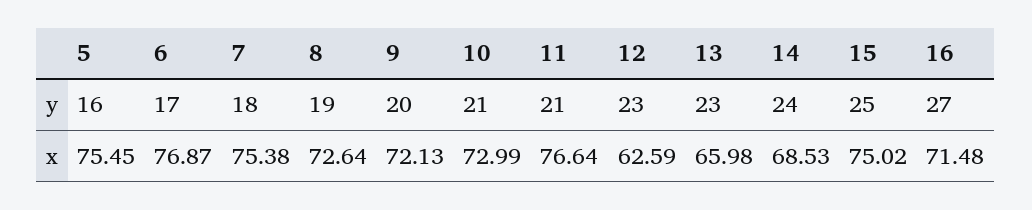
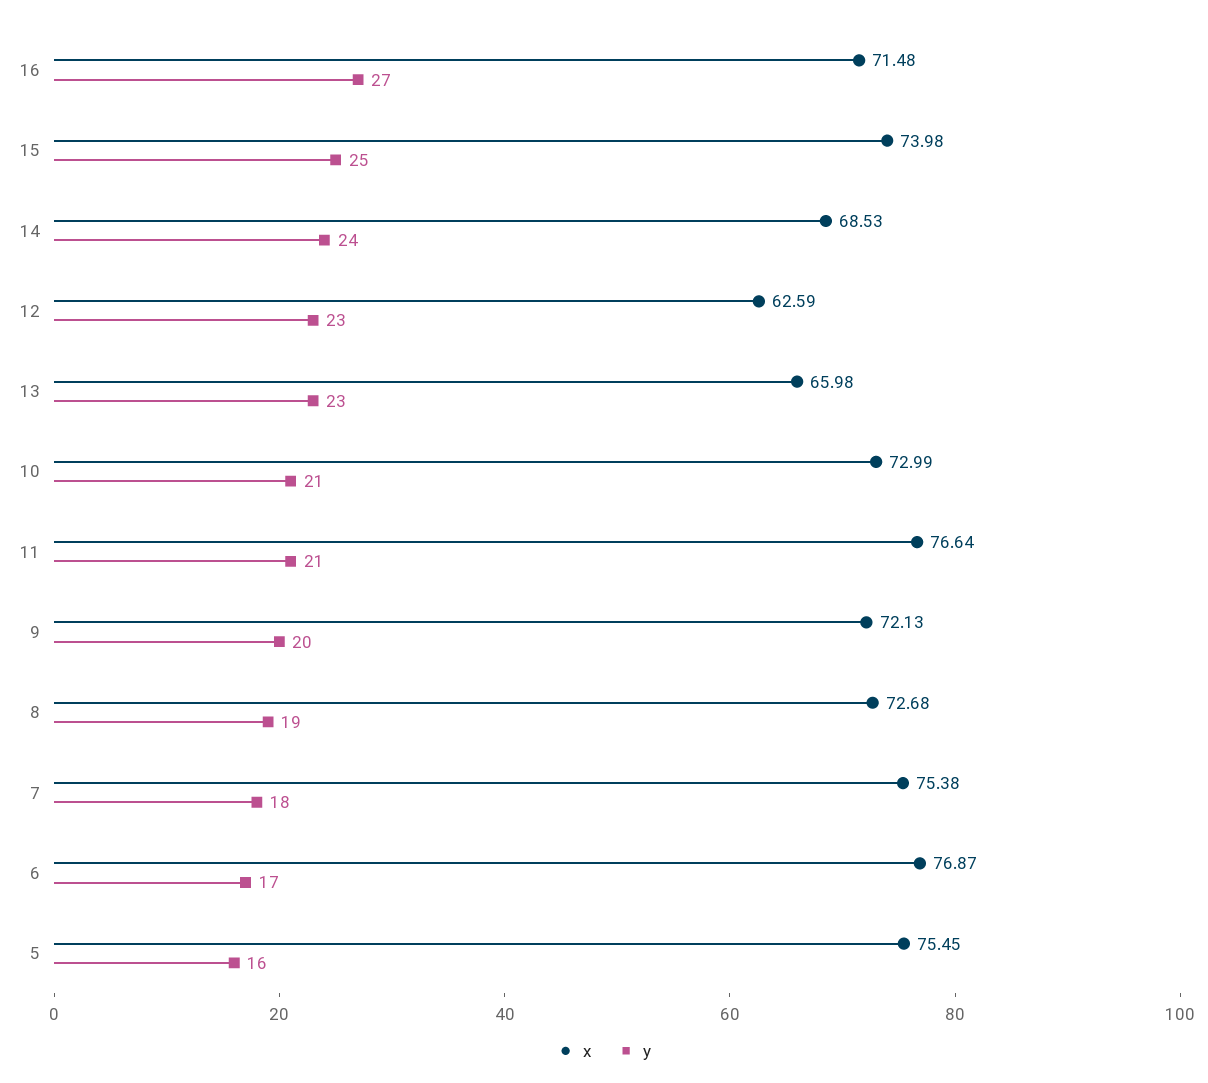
  {
    "y": {
      "5": 16,
      "6": 17,
      "7": 18,
      "8": 19,
      "9": 20,
      "10": 21,
      "11": 21,
      "12": 23,
      "13": 23,
      "14": 24,
      "15": 25,
      "16": 27
    },
    "x": {
      "5": 75.45,
      "6": 76.87,
      "7": 75.38,
-     "8": 72.64,
+     "8": 72.68,
      "9": 72.13,
      "10": 72.99,
      "11": 76.64,
      "12": 62.59,
      "13": 65.98,
      "14": 68.53,
-     "15": 75.02,
+     "15": 73.98,
      "16": 71.48
    }
  }

